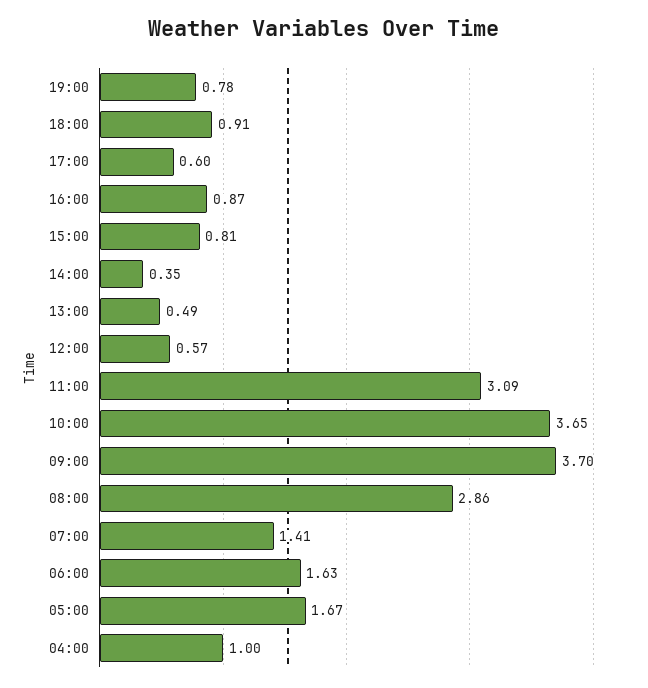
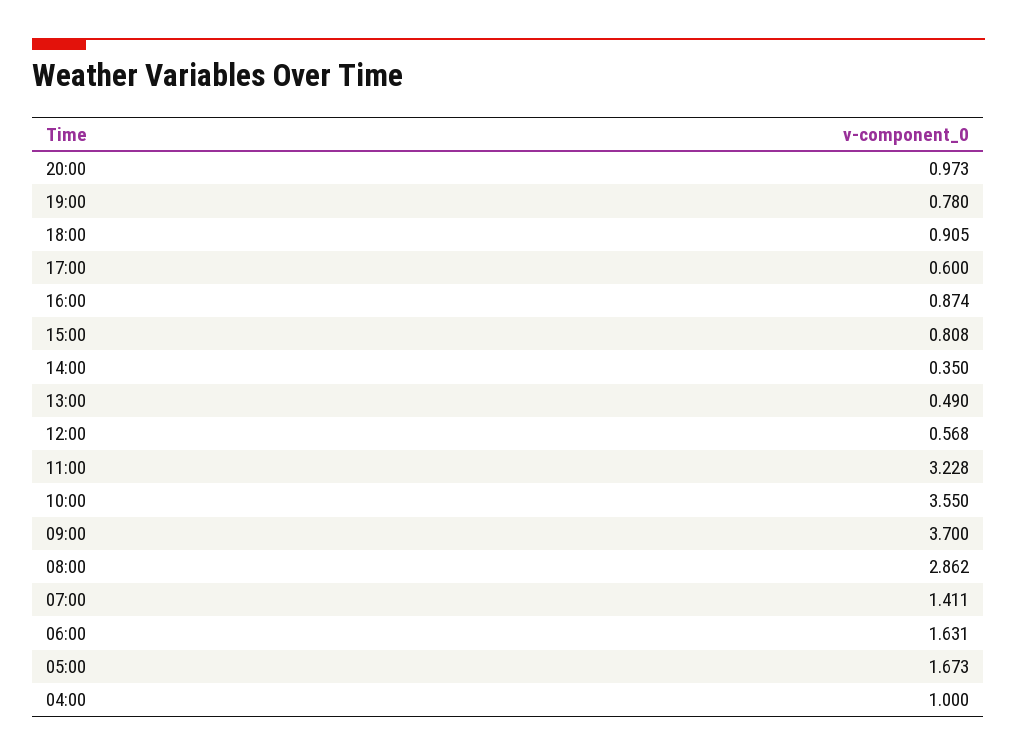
  {
    "19:00": 0.78,
    "18:00": 0.905,
    "17:00": 0.6,
    "16:00": 0.874,
    "15:00": 0.808,
    "14:00": 0.35,
    "13:00": 0.49,
    "12:00": 0.568,
-   "11:00": 3.09,
+   "11:00": 3.228,
-   "10:00": 3.65,
+   "10:00": 3.55,
    "09:00": 3.7,
    "08:00": 2.862,
    "07:00": 1.411,
    "06:00": 1.631,
    "05:00": 1.673,
-   "04:00": 1
+   "04:00": 1,
+   "20:00": 0.973
  }

